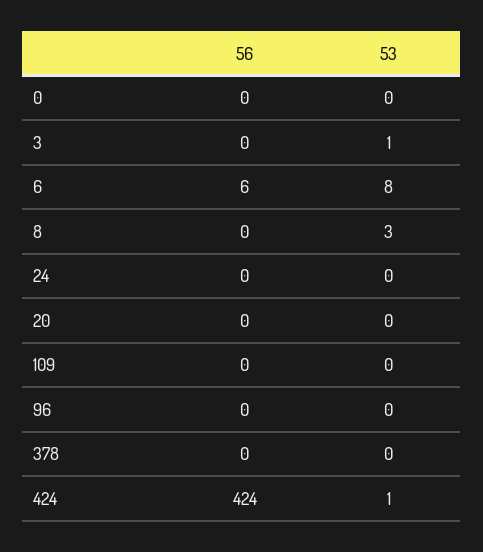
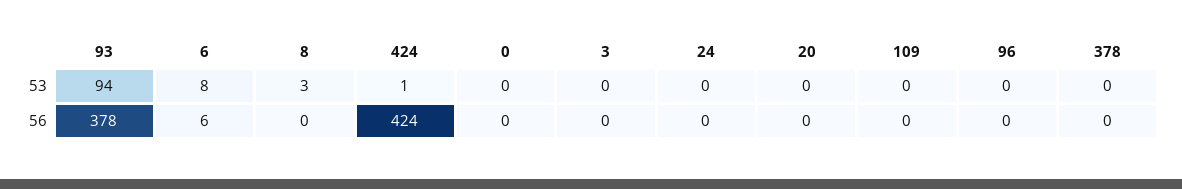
  {
    "56": {
      "0": 0,
      "3": 0,
      "6": 6,
      "8": 0,
      "24": 0,
      "20": 0,
      "109": 0,
      "96": 0,
      "378": 0,
-     "424": 424
+     "424": 424,
+     "93": 378
    },
    "53": {
      "0": 0,
-     "3": 1,
+     "3": 0,
      "6": 8,
      "8": 3,
      "24": 0,
      "20": 0,
      "109": 0,
      "96": 0,
      "378": 0,
-     "424": 1
+     "424": 1,
+     "93": 94
    }
  }

